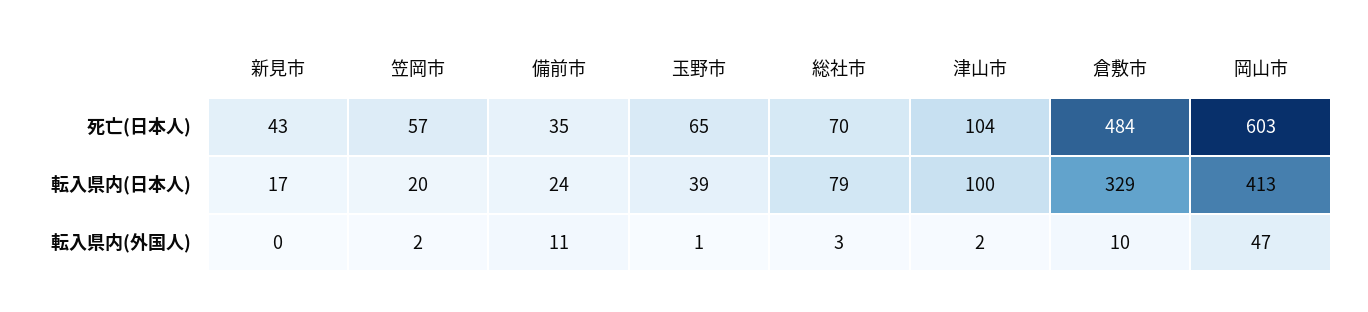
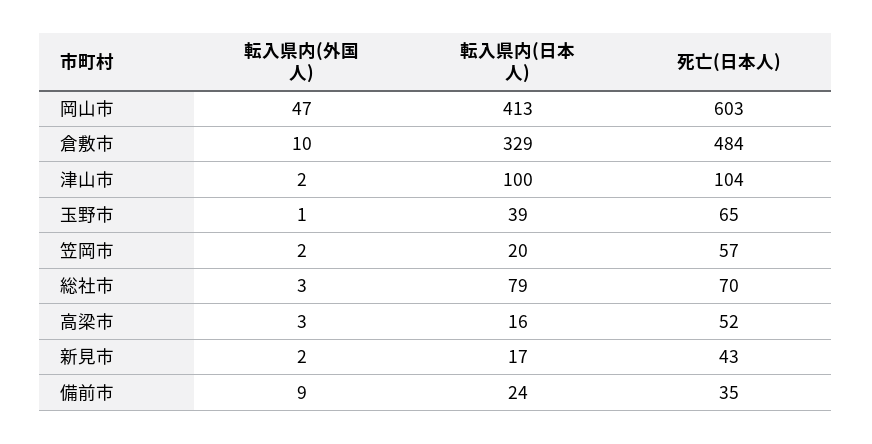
  {
    "新見市": {
      "死亡(日本人)": 43,
      "転入県内(日本人)": 17,
-     "転入県内(外国人)": 0
+     "転入県内(外国人)": 2
    },
    "笠岡市": {
      "死亡(日本人)": 57,
      "転入県内(日本人)": 20,
      "転入県内(外国人)": 2
    },
    "備前市": {
      "死亡(日本人)": 35,
      "転入県内(日本人)": 24,
-     "転入県内(外国人)": 11
+     "転入県内(外国人)": 9
    },
    "玉野市": {
      "死亡(日本人)": 65,
      "転入県内(日本人)": 39,
      "転入県内(外国人)": 1
    },
    "総社市": {
      "死亡(日本人)": 70,
      "転入県内(日本人)": 79,
      "転入県内(外国人)": 3
    },
    "津山市": {
      "死亡(日本人)": 104,
      "転入県内(日本人)": 100,
      "転入県内(外国人)": 2
    },
    "倉敷市": {
      "死亡(日本人)": 484,
      "転入県内(日本人)": 329,
      "転入県内(外国人)": 10
    },
    "岡山市": {
      "死亡(日本人)": 603,
      "転入県内(日本人)": 413,
      "転入県内(外国人)": 47
-   }
+   },
+   "高梁市": {
+     "転入県内(外国人)": 3,
+     "転入県内(日本人)": 16,
+     "死亡(日本人)": 52
+   }
  }

